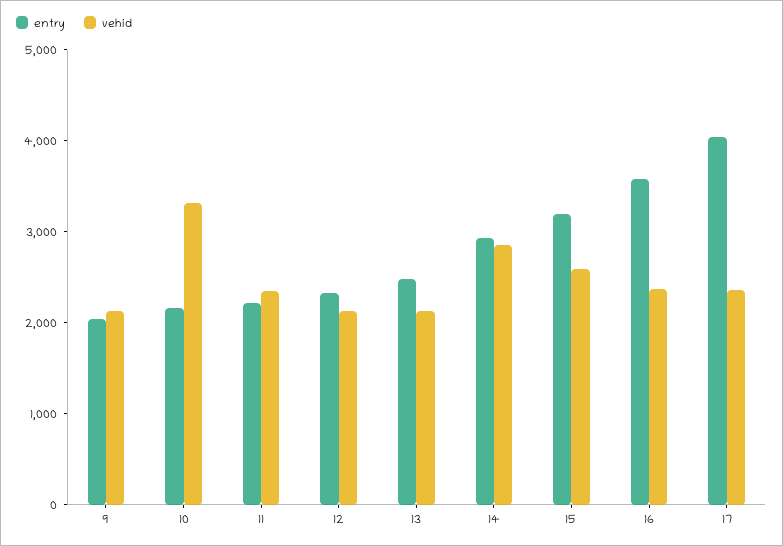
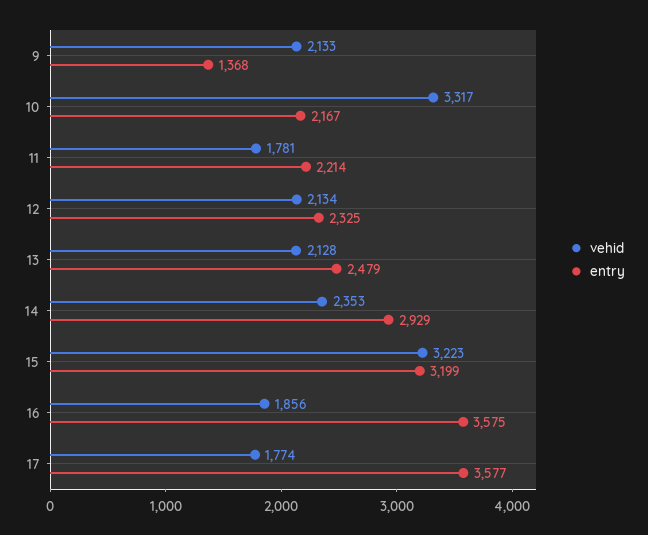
  {
    "entry": {
-     "9": 2000,
+     "9": 1368,
      "10": 2167,
      "11": 2214,
      "12": 2325,
      "13": 2479,
      "14": 2929,
      "15": 3199,
      "16": 3575,
-     "17": 4000
+     "17": 3577
    },
    "vehid": {
      "9": 2133,
      "10": 3317,
-     "11": 2400,
+     "11": 1781,
      "12": 2134,
      "13": 2128,
-     "14": 2800,
+     "14": 2353,
-     "15": 2600,
+     "15": 3223,
-     "16": 2400,
+     "16": 1856,
-     "17": 2400
+     "17": 1774
    }
  }

